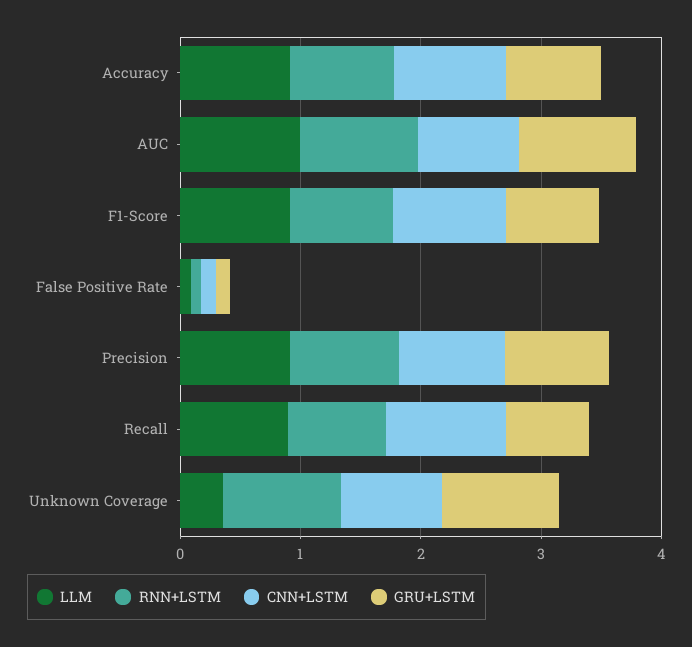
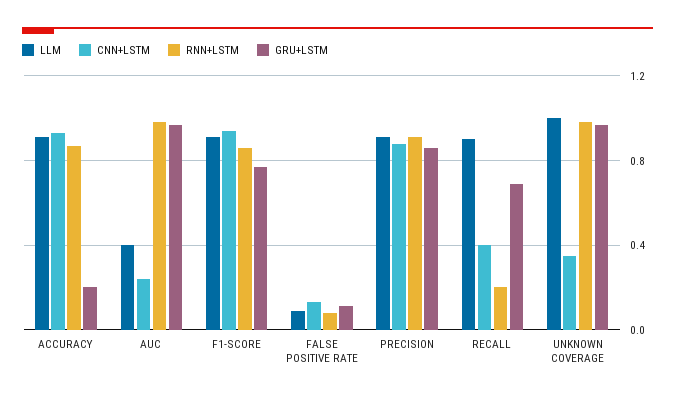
  {
    "LLM": {
      "Accuracy": 0.9,
-     "AUC": 1,
+     "AUC": 0.4,
      "F1-Score": 0.9,
      "False Positive Rate": 0.1,
      "Precision": 0.9,
      "Recall": 0.9,
-     "Unknown Coverage": 0.4
+     "Unknown Coverage": 1
    },
    "RNN+LSTM": {
      "Accuracy": 0.85,
      "AUC": 1,
      "F1-Score": 0.85,
      "False Positive Rate": 0.1,
      "Precision": 0.9,
-     "Recall": 0.8,
+     "Recall": 0.2,
      "Unknown Coverage": 1
    },
    "CNN+LSTM": {
      "Accuracy": 0.95,
-     "AUC": 0.8,
+     "AUC": 0.25,
      "F1-Score": 0.95,
      "False Positive Rate": 0.15,
      "Precision": 0.9,
-     "Recall": 1,
+     "Recall": 0.4,
-     "Unknown Coverage": 0.8
+     "Unknown Coverage": 0.35
    },
    "GRU+LSTM": {
-     "Accuracy": 0.8,
+     "Accuracy": 0.2,
      "AUC": 0.95,
      "F1-Score": 0.75,
      "False Positive Rate": 0.1,
      "Precision": 0.85,
      "Recall": 0.7,
      "Unknown Coverage": 0.95
    }
  }

